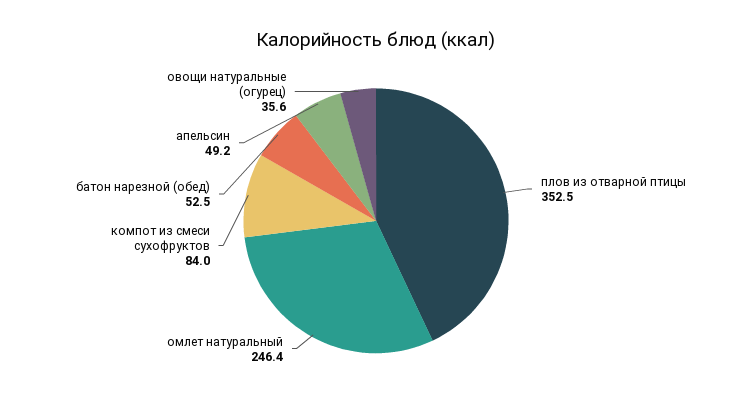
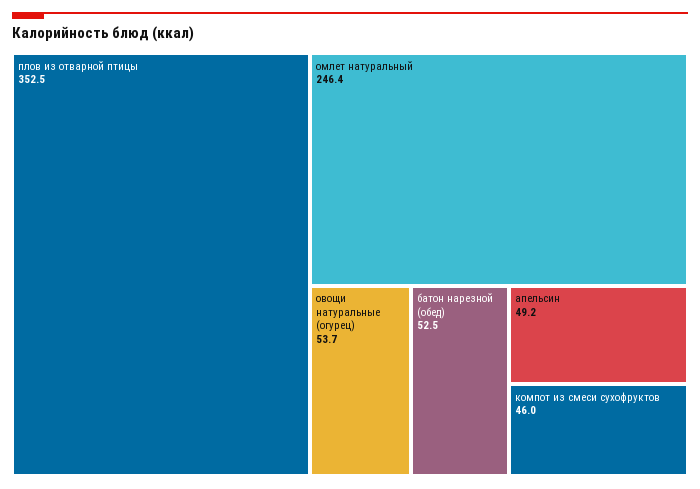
  {
    "плов из отварной птицы": 352.5,
    "омлет натуральный": 246.4,
-   "компот из смеси сухофруктов": 84,
+   "компот из смеси сухофруктов": 46,
    "батон нарезной (обед)": 52.5,
    "апельсин": 49.2,
-   "овощи натуральные (огурец)": 35.6
+   "овощи натуральные (огурец)": 53.7
  }

